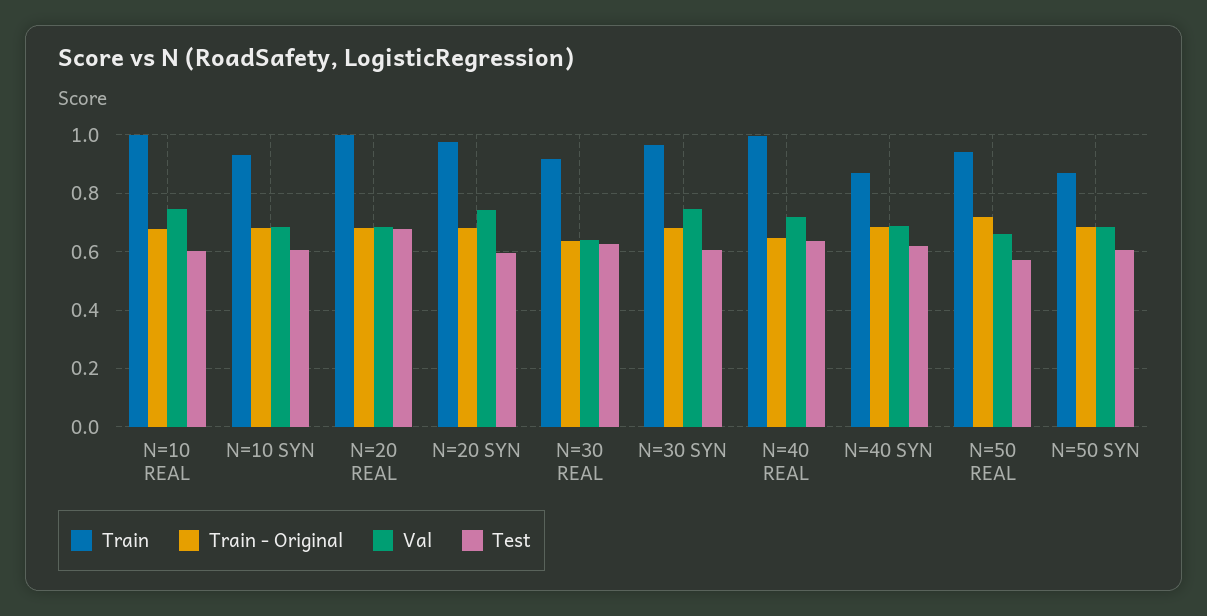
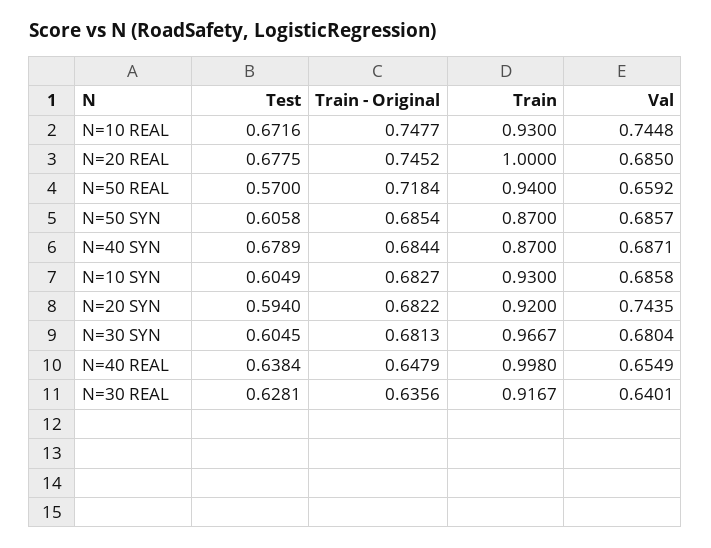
  {
    "Train": {
-     "N=10 REAL": 1,
+     "N=10 REAL": 0.93,
      "N=10 SYN": 0.93,
      "N=20 REAL": 1,
-     "N=20 SYN": 0.975,
+     "N=20 SYN": 0.92,
      "N=30 REAL": 0.9167,
      "N=30 SYN": 0.9667,
      "N=40 REAL": 0.998,
      "N=40 SYN": 0.87,
      "N=50 REAL": 0.94,
      "N=50 SYN": 0.87
    },
    "Train - Original": {
-     "N=10 REAL": 0.675,
+     "N=10 REAL": 0.7477,
      "N=10 SYN": 0.6827,
-     "N=20 REAL": 0.675,
+     "N=20 REAL": 0.7452,
      "N=20 SYN": 0.6822,
      "N=30 REAL": 0.6356,
      "N=30 SYN": 0.6813,
      "N=40 REAL": 0.6479,
      "N=40 SYN": 0.6844,
      "N=50 REAL": 0.7184,
      "N=50 SYN": 0.6854
    },
    "Val": {
      "N=10 REAL": 0.7448,
      "N=10 SYN": 0.6858,
      "N=20 REAL": 0.685,
      "N=20 SYN": 0.7435,
      "N=30 REAL": 0.6401,
-     "N=30 SYN": 0.75,
+     "N=30 SYN": 0.6804,
-     "N=40 REAL": 0.725,
+     "N=40 REAL": 0.6549,
      "N=40 SYN": 0.6871,
      "N=50 REAL": 0.6592,
      "N=50 SYN": 0.6857
    },
    "Test": {
-     "N=10 REAL": 0.6,
+     "N=10 REAL": 0.6716,
      "N=10 SYN": 0.6049,
      "N=20 REAL": 0.6775,
      "N=20 SYN": 0.594,
      "N=30 REAL": 0.6281,
      "N=30 SYN": 0.6045,
      "N=40 REAL": 0.6384,
-     "N=40 SYN": 0.625,
+     "N=40 SYN": 0.6789,
      "N=50 REAL": 0.57,
      "N=50 SYN": 0.6058
    }
  }

